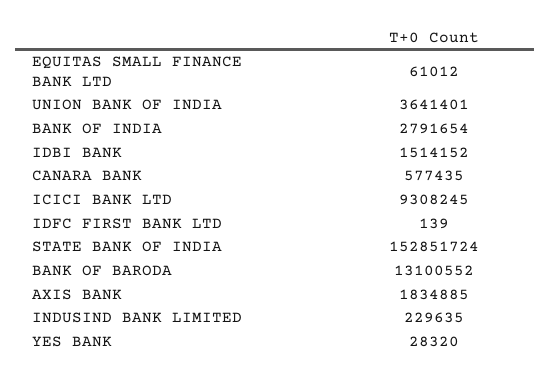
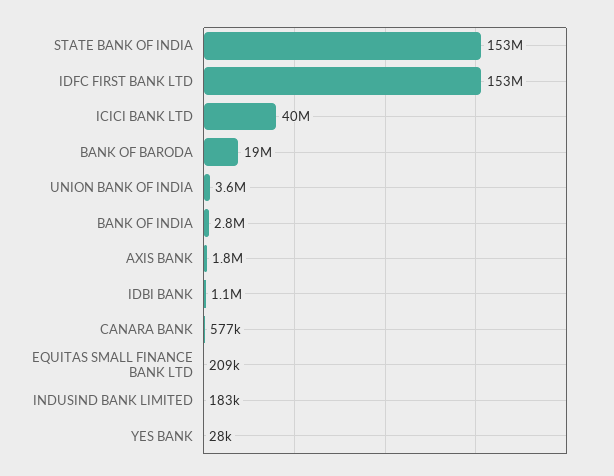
  {
-   "EQUITAS SMALL FINANCE BANK LTD": 61012,
+   "EQUITAS SMALL FINANCE BANK LTD": 209000,
    "UNION BANK OF INDIA": 3641401,
    "BANK OF INDIA": 2791654,
-   "IDBI BANK": 1514152,
+   "IDBI BANK": 1100000,
    "CANARA BANK": 577435,
-   "ICICI BANK LTD": 9308245,
+   "ICICI BANK LTD": 40000000,
-   "IDFC FIRST BANK LTD": 139,
+   "IDFC FIRST BANK LTD": 153000000,
    "STATE BANK OF INDIA": 152851724,
-   "BANK OF BARODA": 13100552,
+   "BANK OF BARODA": 19000000,
    "AXIS BANK": 1834885,
-   "INDUSIND BANK LIMITED": 229635,
+   "INDUSIND BANK LIMITED": 183000,
    "YES BANK": 28320
  }

